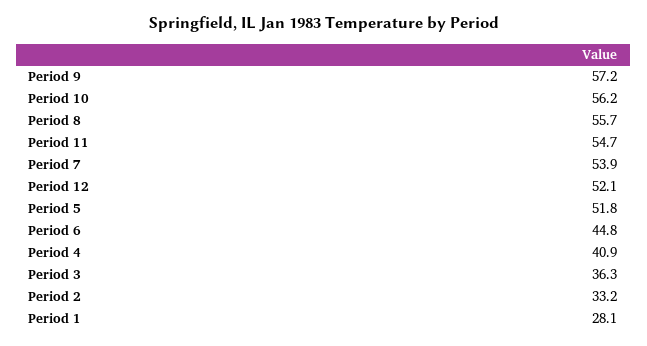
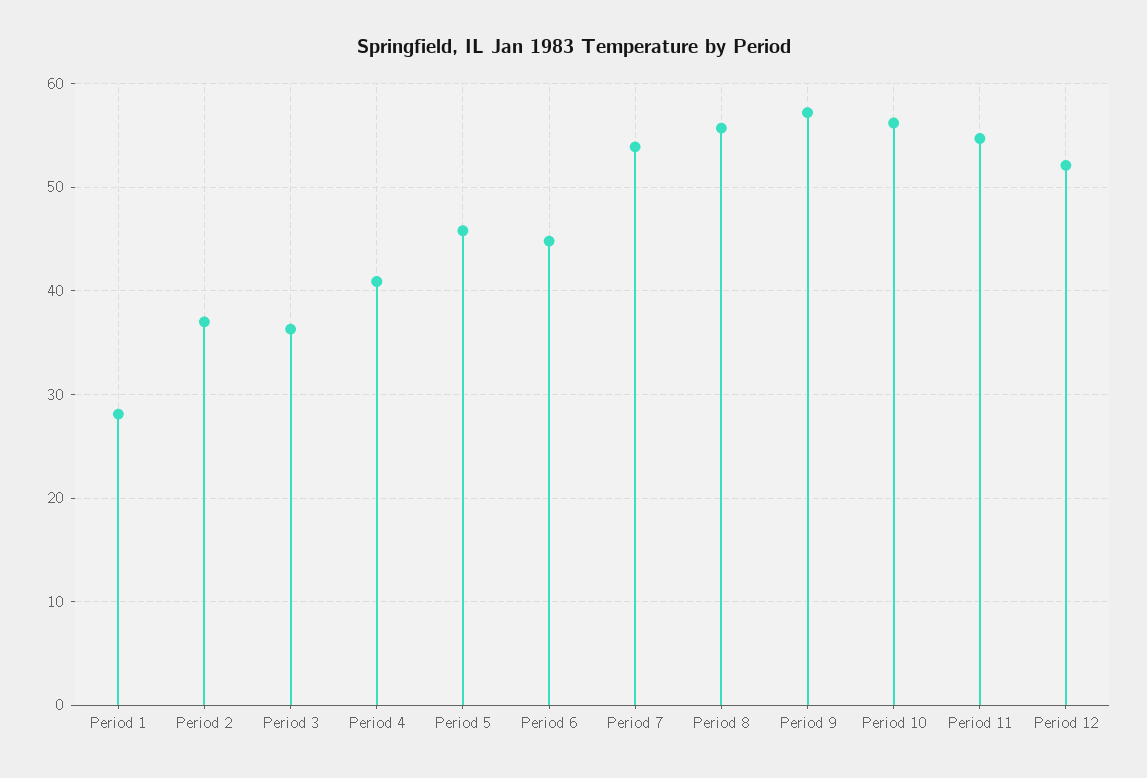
  {
    "Period 9": 57.2,
    "Period 10": 56.2,
    "Period 8": 55.7,
    "Period 11": 54.7,
    "Period 7": 53.9,
    "Period 12": 52.1,
-   "Period 5": 51.8,
+   "Period 5": 46,
    "Period 6": 44.8,
    "Period 4": 40.9,
    "Period 3": 36.3,
-   "Period 2": 33.2,
+   "Period 2": 37,
    "Period 1": 28.1
  }

